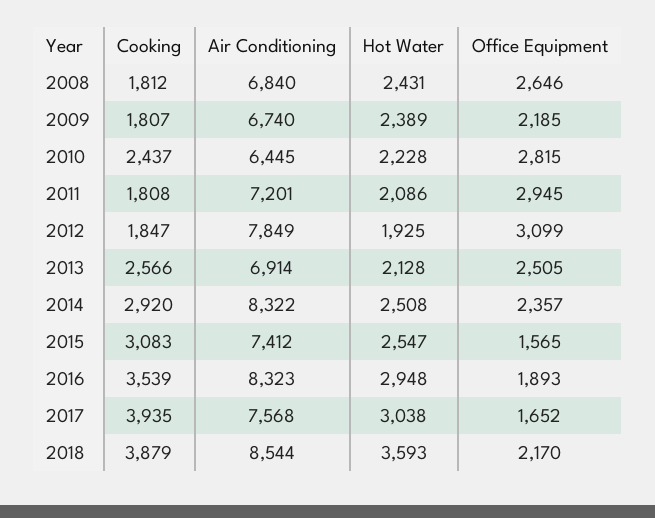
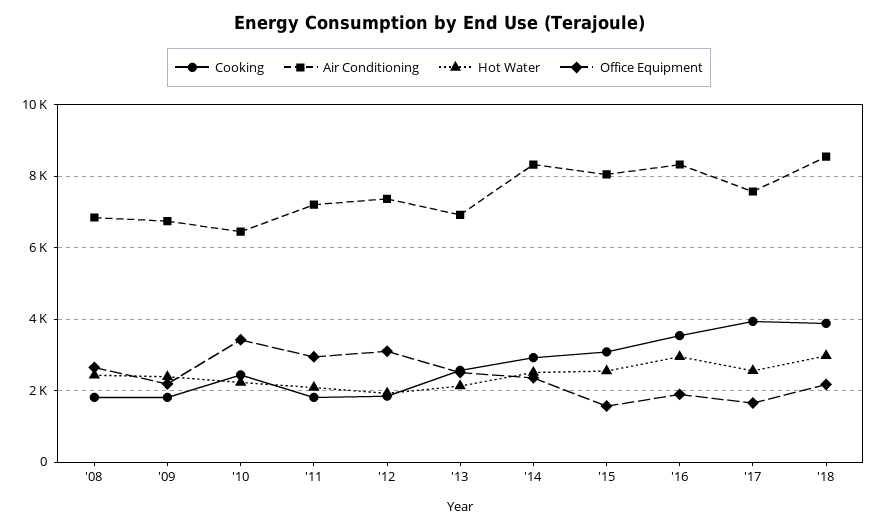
  {
    "Cooking": {
      "2008": 1812,
      "2009": 1807,
      "2010": 2437,
      "2011": 1808,
      "2012": 1847,
      "2013": 2566,
      "2014": 2920,
      "2015": 3083,
      "2016": 3539,
      "2017": 3935,
      "2018": 3879
    },
    "Air Conditioning": {
      "2008": 6840,
      "2009": 6740,
      "2010": 6445,
      "2011": 7201,
-     "2012": 7849,
+     "2012": 7400,
      "2013": 6914,
      "2014": 8322,
-     "2015": 7412,
+     "2015": 8000,
      "2016": 8323,
      "2017": 7568,
      "2018": 8544
    },
    "Hot Water": {
      "2008": 2431,
      "2009": 2389,
      "2010": 2228,
      "2011": 2086,
      "2012": 1925,
      "2013": 2128,
      "2014": 2508,
      "2015": 2547,
      "2016": 2948,
-     "2017": 3038,
+     "2017": 2600,
-     "2018": 3593
+     "2018": 3000
    },
    "Office Equipment": {
      "2008": 2646,
      "2009": 2185,
-     "2010": 2815,
+     "2010": 3400,
      "2011": 2945,
      "2012": 3099,
      "2013": 2505,
      "2014": 2357,
      "2015": 1565,
      "2016": 1893,
      "2017": 1652,
      "2018": 2170
    }
  }

